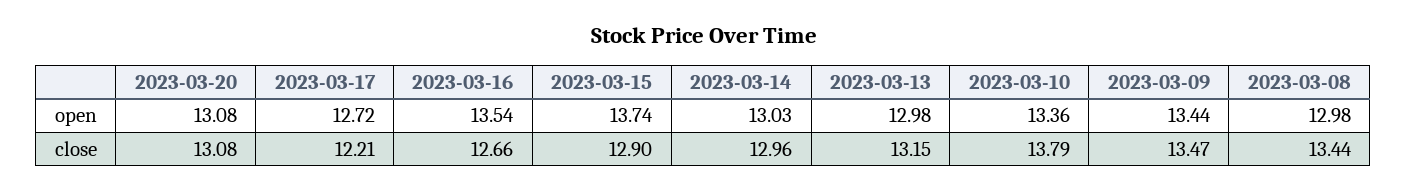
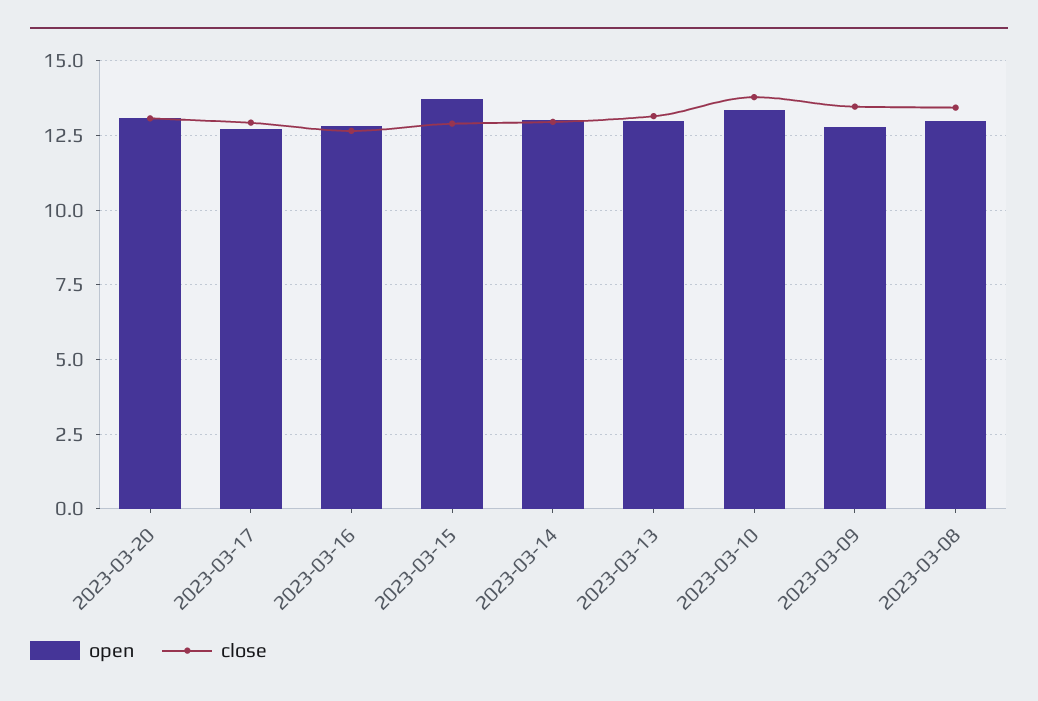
  {
    "open": {
      "2023-03-20": 13.08,
      "2023-03-17": 12.72,
-     "2023-03-16": 13.54,
+     "2023-03-16": 12.75,
      "2023-03-15": 13.74,
      "2023-03-14": 13.03,
      "2023-03-13": 12.98,
      "2023-03-10": 13.36,
-     "2023-03-09": 13.44,
+     "2023-03-09": 12.75,
      "2023-03-08": 12.98
    },
    "close": {
      "2023-03-20": 13.08,
-     "2023-03-17": 12.21,
+     "2023-03-17": 13,
      "2023-03-16": 12.66,
      "2023-03-15": 12.9,
      "2023-03-14": 12.96,
      "2023-03-13": 13.15,
      "2023-03-10": 13.79,
      "2023-03-09": 13.47,
      "2023-03-08": 13.44
    }
  }

